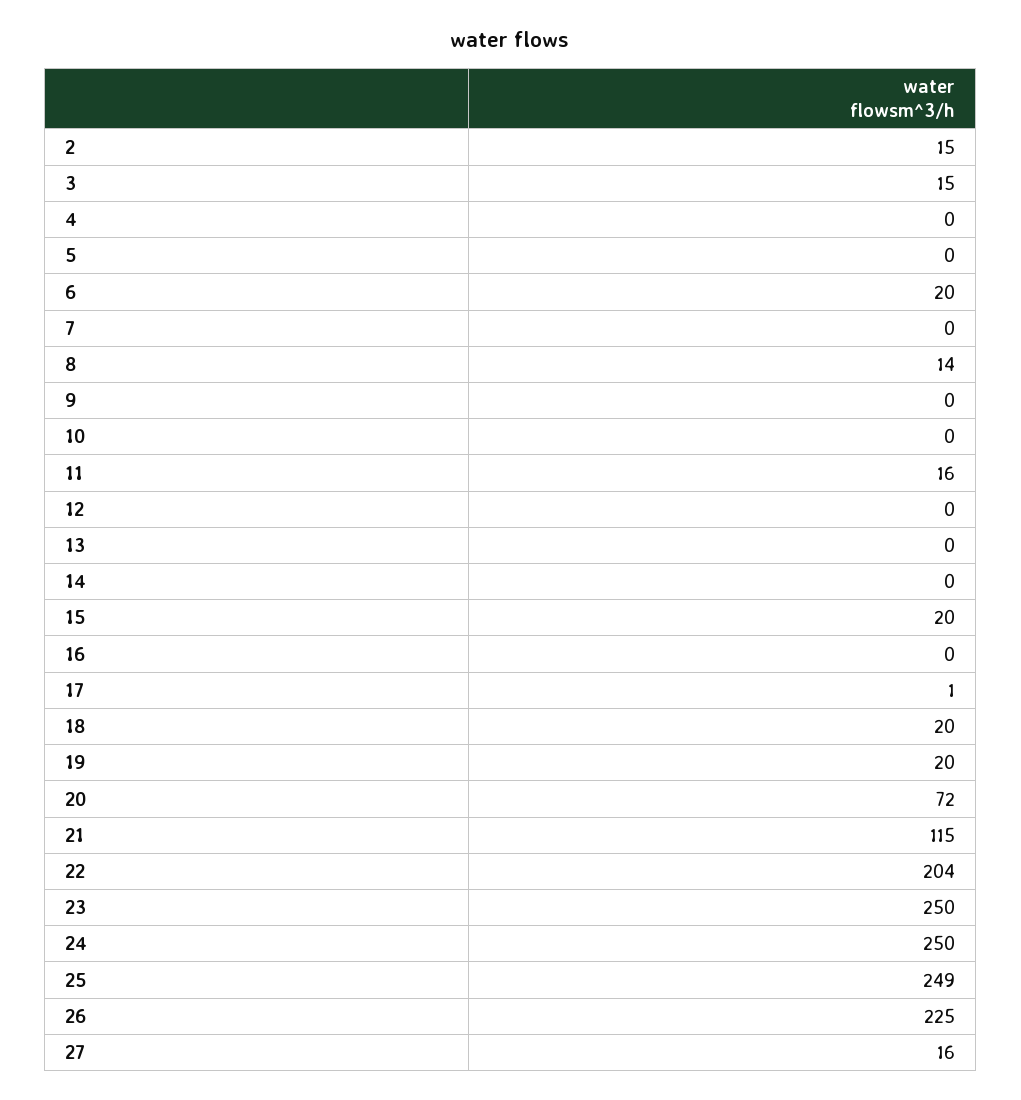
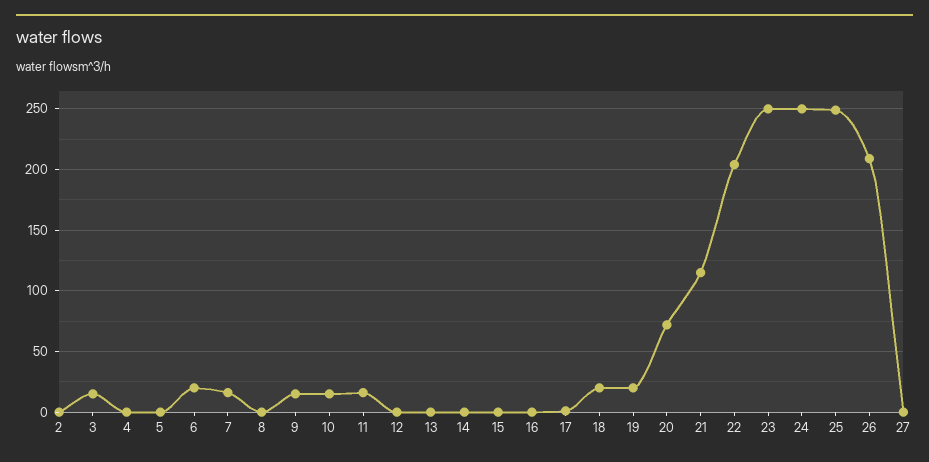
  {
-   "2": 15,
+   "2": 0,
    "3": 15,
    "4": 0,
    "5": 0,
    "6": 20,
-   "7": 0,
+   "7": 15,
-   "8": 14,
+   "8": 0,
-   "9": 0,
+   "9": 15,
-   "10": 0,
+   "10": 15,
    "11": 16,
    "12": 0,
    "13": 0,
    "14": 0,
-   "15": 20,
+   "15": 0,
    "16": 0,
    "17": 1,
    "18": 20,
    "19": 20,
    "20": 72,
    "21": 115,
    "22": 204,
    "23": 250,
    "24": 250,
    "25": 249,
-   "26": 225,
+   "26": 210,
-   "27": 16
+   "27": 0
  }

